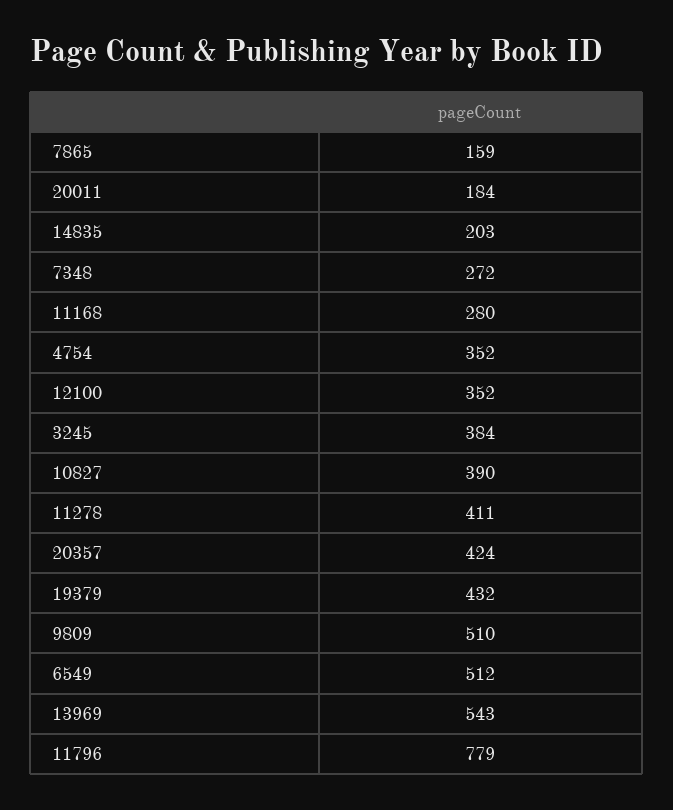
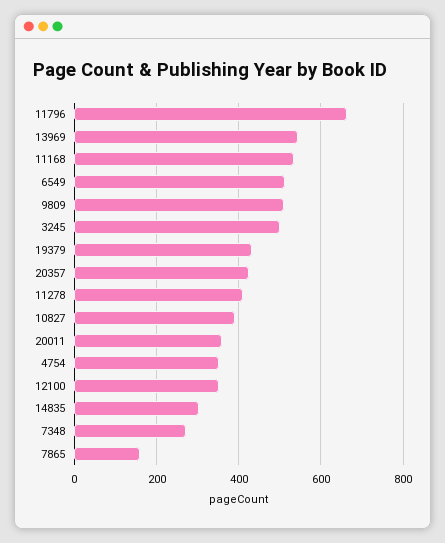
  {
    "7865": 159,
-   "20011": 184,
+   "20011": 360,
-   "14835": 203,
+   "14835": 300,
    "7348": 272,
-   "11168": 280,
+   "11168": 540,
    "4754": 352,
    "12100": 352,
-   "3245": 384,
+   "3245": 500,
    "10827": 390,
    "11278": 411,
    "20357": 424,
    "19379": 432,
    "9809": 510,
    "6549": 512,
    "13969": 543,
-   "11796": 779
+   "11796": 660
  }

